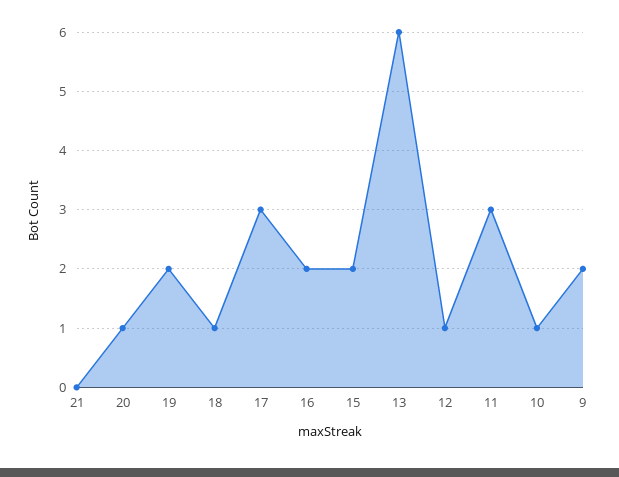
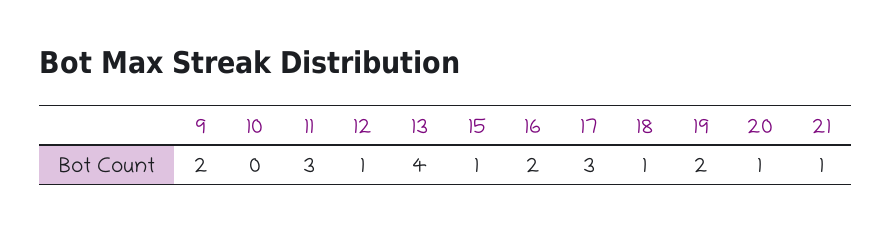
  {
-   "21": 0,
+   "21": 1,
    "20": 1,
    "19": 2,
    "18": 1,
    "17": 3,
    "16": 2,
-   "15": 2,
+   "15": 1,
-   "13": 6,
+   "13": 4,
    "12": 1,
    "11": 3,
-   "10": 1,
+   "10": 0,
    "9": 2
  }

